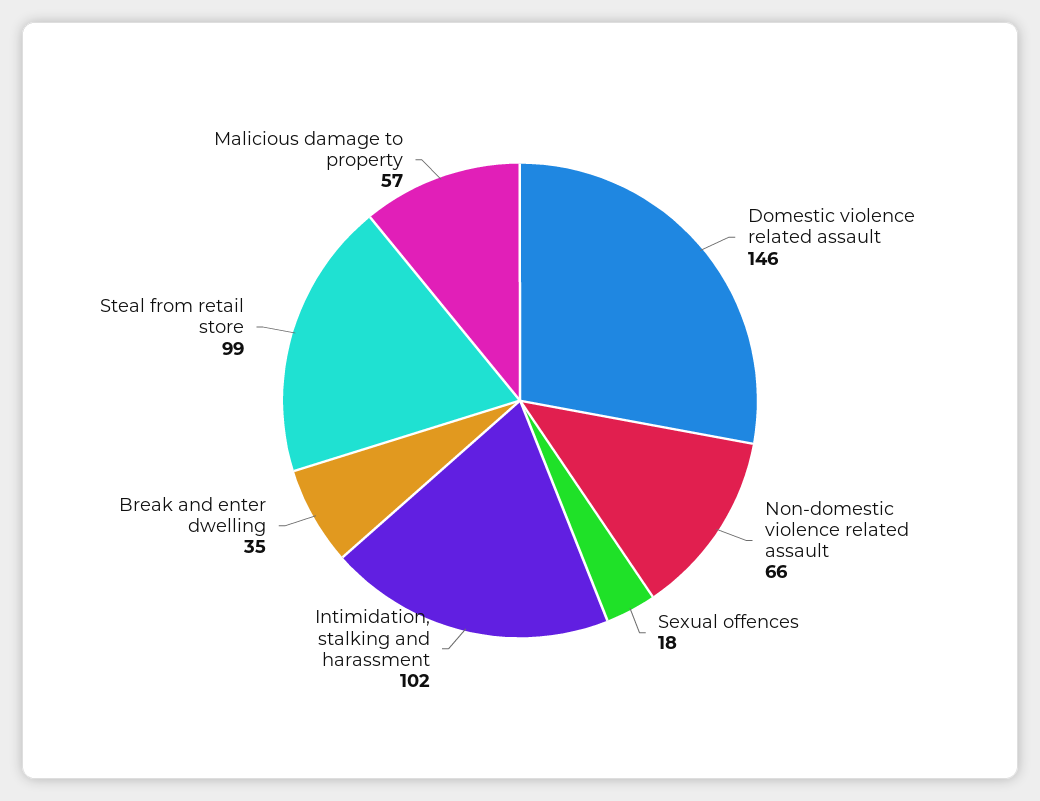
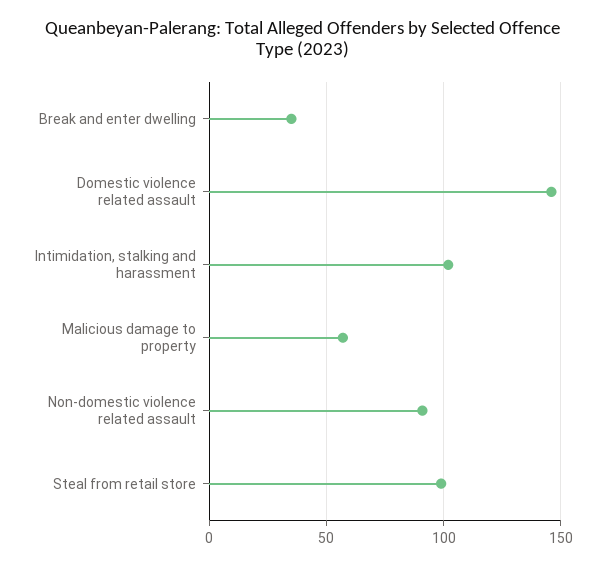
  {
    "Domestic violence related assault": 146,
-   "Non-domestic violence related assault": 66,
+   "Non-domestic violence related assault": 90,
-   "Sexual offences": 18,
    "Intimidation, stalking and harassment": 102,
    "Break and enter dwelling": 35,
    "Steal from retail store": 99,
    "Malicious damage to property": 57
  }

